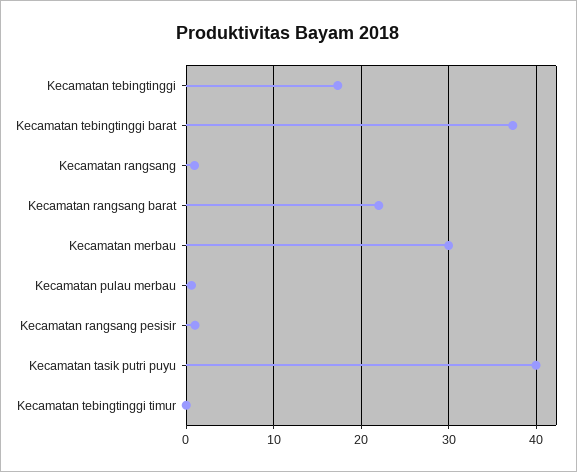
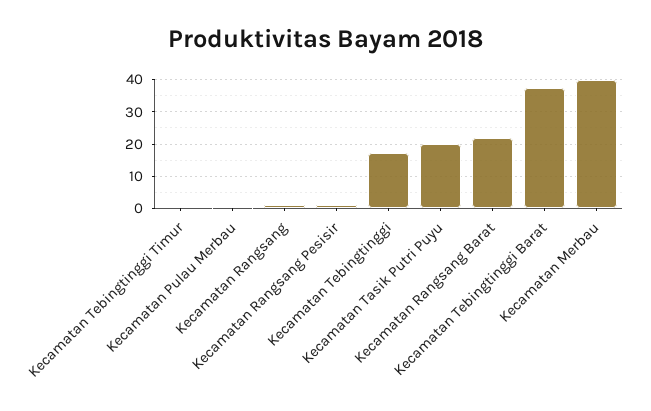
  {
    "Kecamatan tebingtinggi": 17,
    "Kecamatan tebingtinggi barat": 37,
    "Kecamatan rangsang": 1,
    "Kecamatan rangsang barat": 22,
-   "Kecamatan merbau": 30,
+   "Kecamatan merbau": 40,
    "Kecamatan pulau merbau": 1,
    "Kecamatan rangsang pesisir": 1,
-   "Kecamatan tasik putri puyu": 40,
+   "Kecamatan tasik putri puyu": 20,
    "Kecamatan tebingtinggi timur": 0
  }

